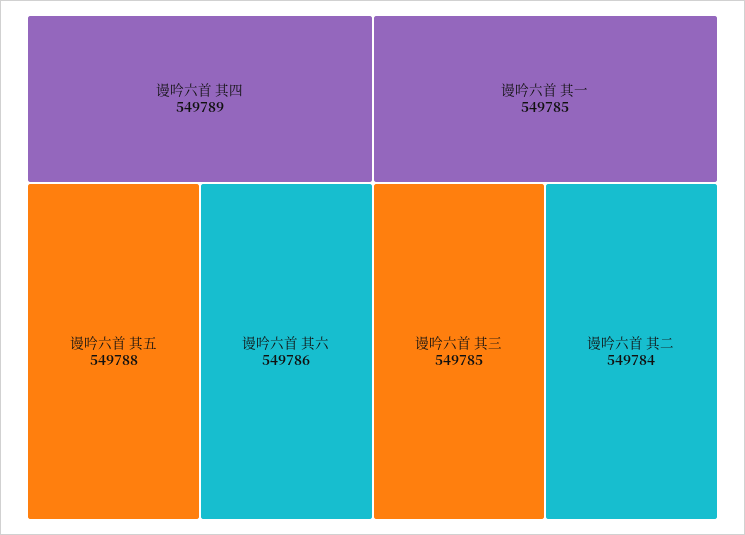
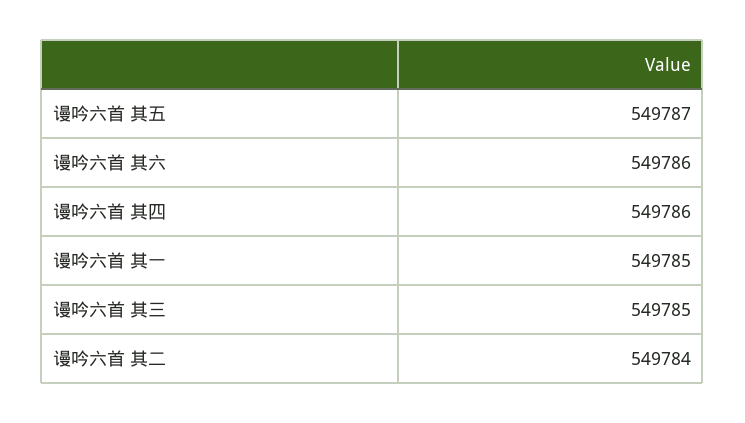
  {
-   "谩吟六首 其四": 549789,
+   "谩吟六首 其四": 549786,
-   "谩吟六首 其五": 549788,
+   "谩吟六首 其五": 549787,
    "谩吟六首 其六": 549786,
    "谩吟六首 其一": 549785,
    "谩吟六首 其三": 549785,
    "谩吟六首 其二": 549784
  }

